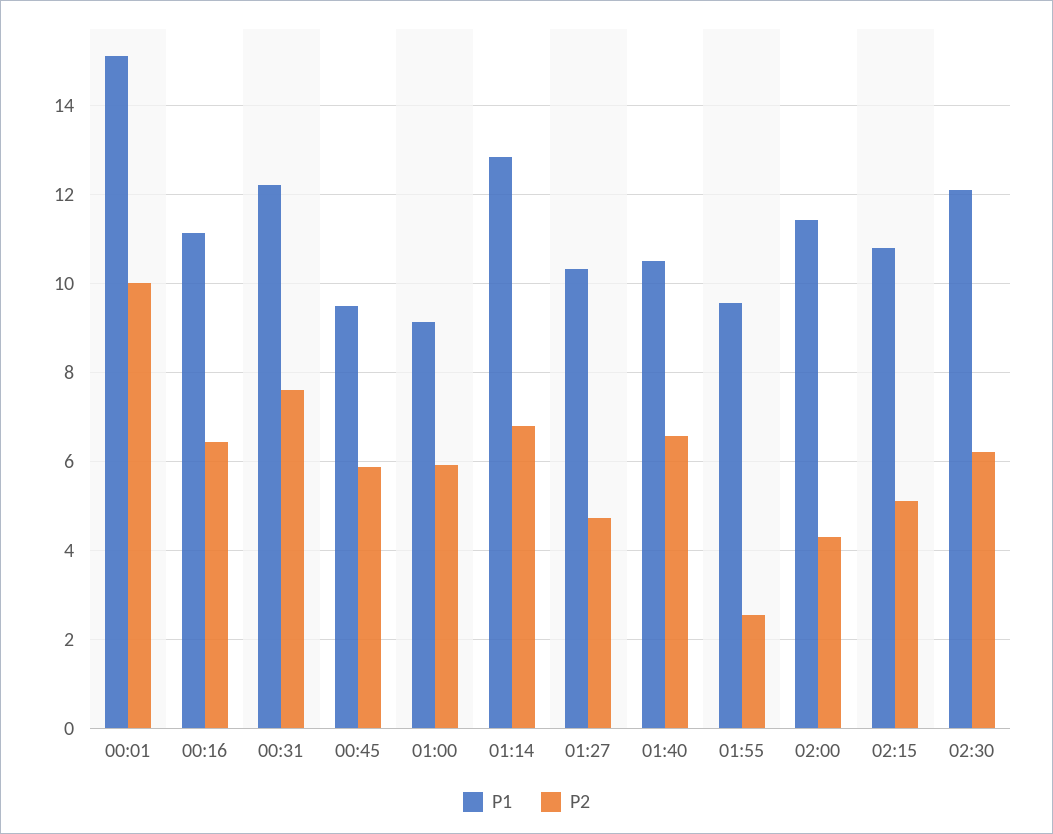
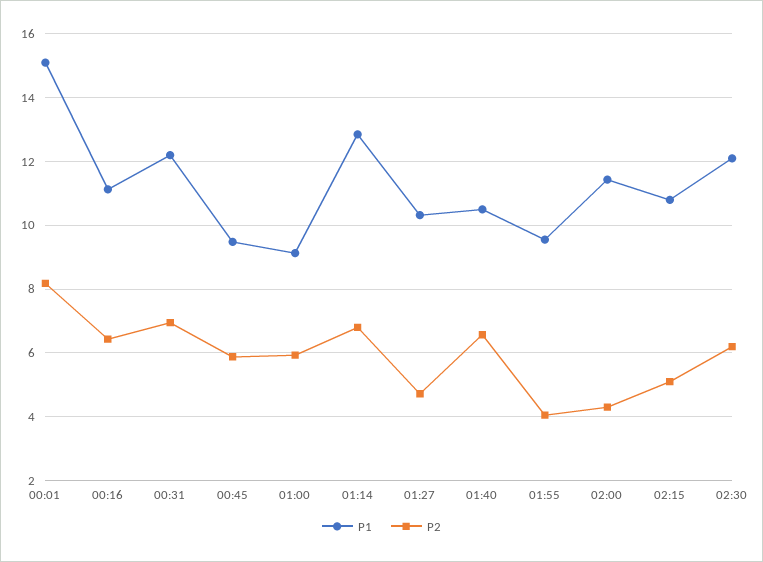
  {
    "P1": {
      "00:01": 15.2,
      "00:16": 11.2,
      "00:31": 12.2,
      "00:45": 9.4,
      "01:00": 9.2,
      "01:14": 12.8,
      "01:27": 10.4,
      "01:40": 10.6,
      "01:55": 9.6,
      "02:00": 11.4,
      "02:15": 10.8,
      "02:30": 12.2
    },
    "P2": {
-     "00:01": 10,
+     "00:01": 8.2,
      "00:16": 6.4,
-     "00:31": 7.6,
+     "00:31": 7,
      "00:45": 5.8,
      "01:00": 6,
      "01:14": 6.8,
      "01:27": 4.8,
      "01:40": 6.6,
-     "01:55": 2.6,
+     "01:55": 4,
      "02:00": 4.4,
      "02:15": 5.2,
      "02:30": 6.2
    }
  }

